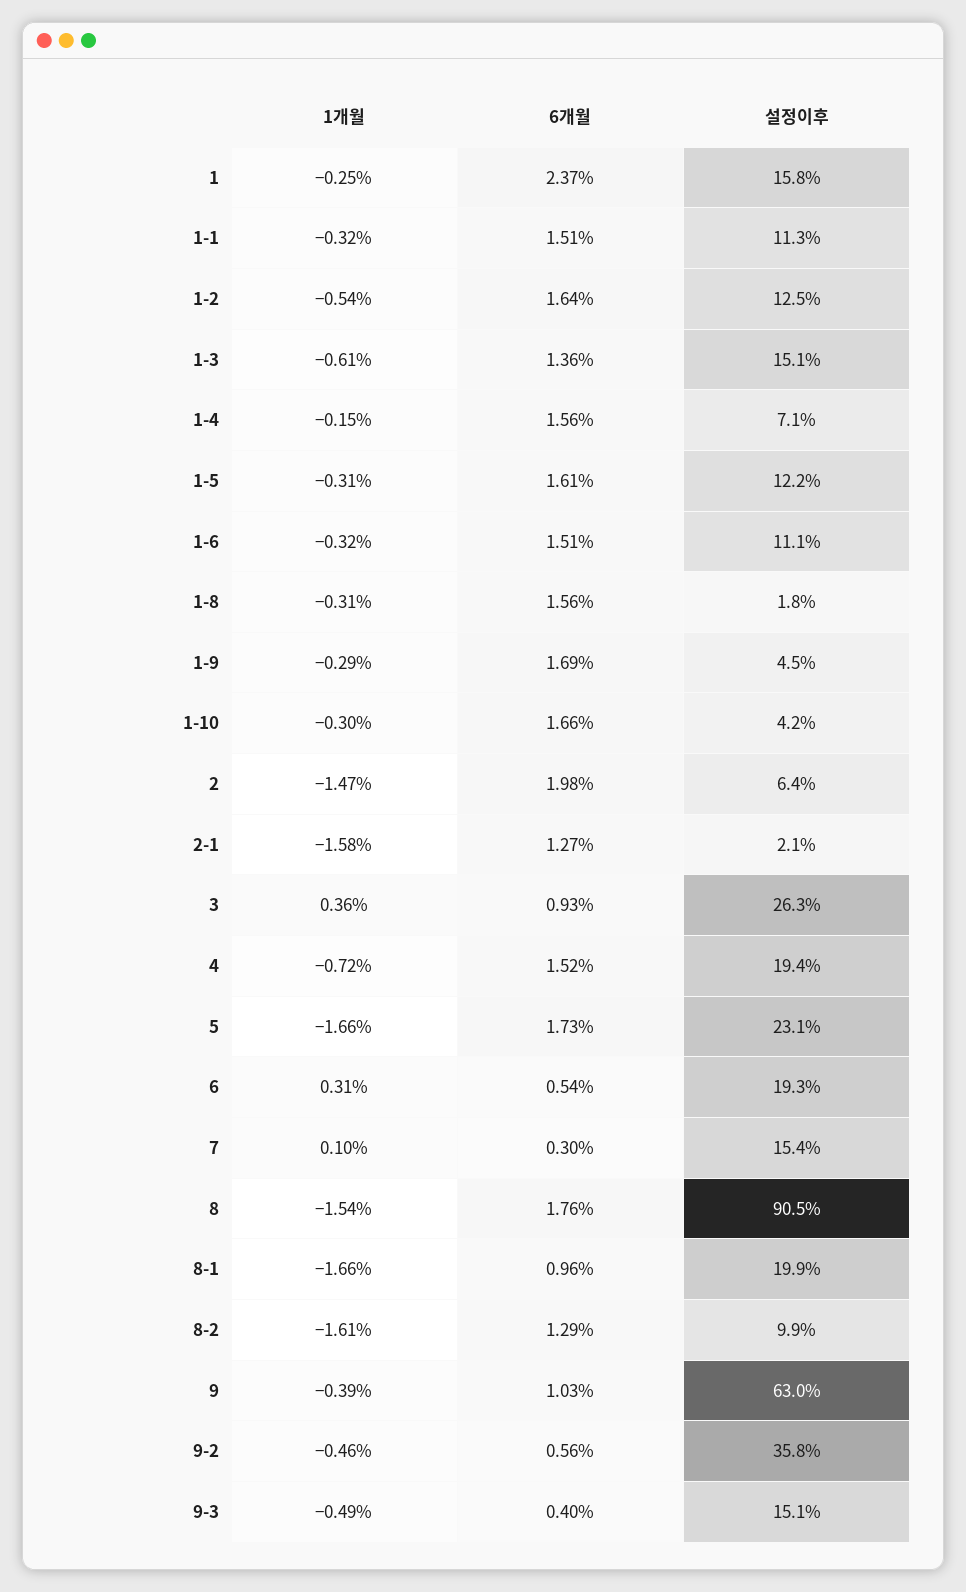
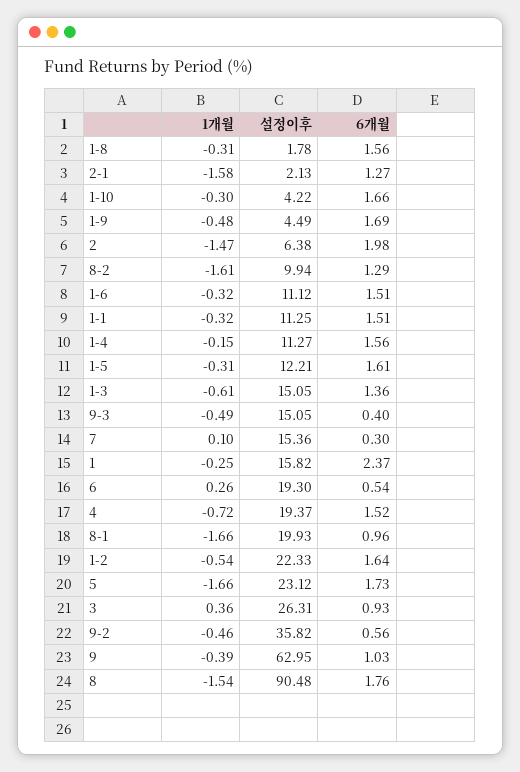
  {
    "1개월": {
      "1": -0.25,
      "1-1": -0.32,
      "1-2": -0.54,
      "1-3": -0.61,
      "1-4": -0.15,
      "1-5": -0.31,
      "1-6": -0.32,
      "1-8": -0.31,
-     "1-9": -0.29,
+     "1-9": -0.48,
      "1-10": -0.3,
      "2": -1.47,
      "2-1": -1.58,
      "3": 0.36,
      "4": -0.72,
      "5": -1.66,
-     "6": 0.31,
+     "6": 0.26,
      "7": 0.1,
      "8": -1.54,
      "8-1": -1.66,
      "8-2": -1.61,
      "9": -0.39,
      "9-2": -0.46,
      "9-3": -0.49
    },
    "6개월": {
      "1": 2.37,
      "1-1": 1.51,
      "1-2": 1.64,
      "1-3": 1.36,
      "1-4": 1.56,
      "1-5": 1.61,
      "1-6": 1.51,
      "1-8": 1.56,
      "1-9": 1.69,
      "1-10": 1.66,
      "2": 1.98,
      "2-1": 1.27,
      "3": 0.93,
      "4": 1.52,
      "5": 1.73,
      "6": 0.54,
      "7": 0.3,
      "8": 1.76,
      "8-1": 0.96,
      "8-2": 1.29,
      "9": 1.03,
      "9-2": 0.56,
      "9-3": 0.4
    },
    "설정이후": {
      "1": 15.82,
      "1-1": 11.25,
-     "1-2": 12.5,
+     "1-2": 22.33,
      "1-3": 15.05,
-     "1-4": 7.1,
+     "1-4": 11.27,
      "1-5": 12.21,
      "1-6": 11.12,
      "1-8": 1.78,
      "1-9": 4.49,
      "1-10": 4.22,
      "2": 6.38,
      "2-1": 2.13,
      "3": 26.31,
      "4": 19.37,
      "5": 23.12,
      "6": 19.3,
      "7": 15.36,
      "8": 90.48,
      "8-1": 19.93,
      "8-2": 9.94,
      "9": 62.95,
      "9-2": 35.82,
      "9-3": 15.05
    }
  }

